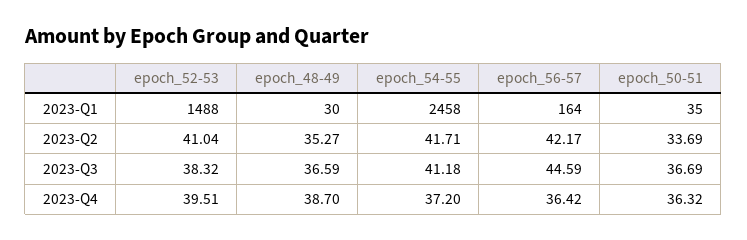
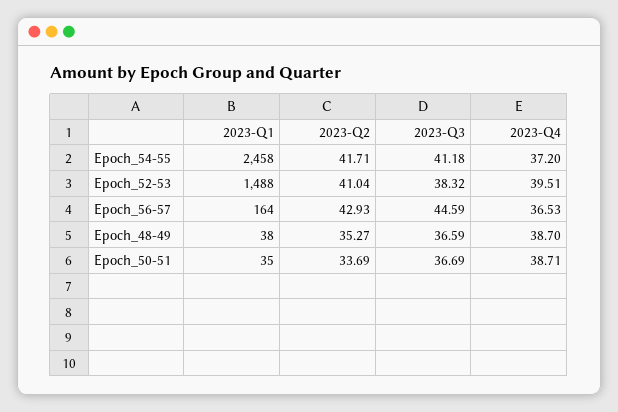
  {
    "epoch_52-53": {
      "2023-Q1": 1488,
      "2023-Q2": 41.04,
      "2023-Q3": 38.32,
      "2023-Q4": 39.51
    },
    "epoch_48-49": {
-     "2023-Q1": 30,
+     "2023-Q1": 38,
      "2023-Q2": 35.27,
      "2023-Q3": 36.59,
      "2023-Q4": 38.7
    },
    "epoch_54-55": {
      "2023-Q1": 2458,
      "2023-Q2": 41.71,
      "2023-Q3": 41.18,
      "2023-Q4": 37.2
    },
    "epoch_56-57": {
      "2023-Q1": 164,
-     "2023-Q2": 42.17,
+     "2023-Q2": 42.93,
      "2023-Q3": 44.59,
-     "2023-Q4": 36.42
+     "2023-Q4": 36.53
    },
    "epoch_50-51": {
      "2023-Q1": 35,
      "2023-Q2": 33.69,
      "2023-Q3": 36.69,
-     "2023-Q4": 36.32
+     "2023-Q4": 38.71
    }
  }

